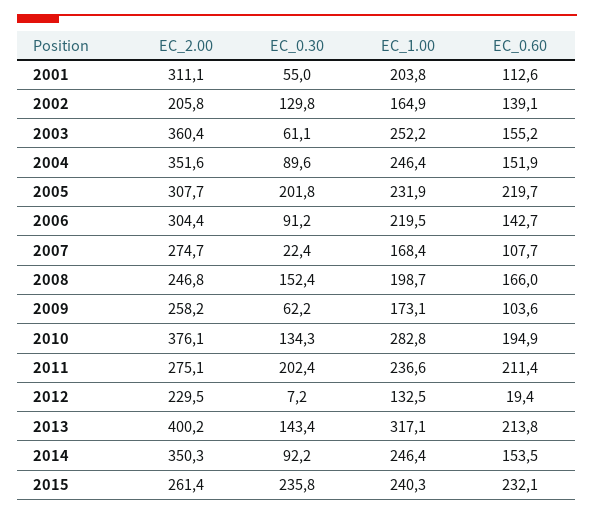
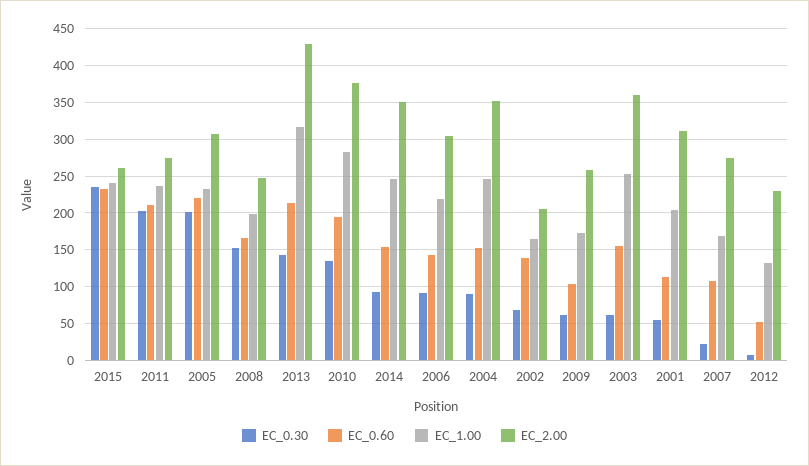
  {
    "EC_2.00": {
      "2001": 311.1,
      "2002": 205.8,
      "2003": 360.4,
      "2004": 351.6,
      "2005": 307.7,
      "2006": 304.4,
      "2007": 274.7,
      "2008": 246.8,
      "2009": 258.2,
      "2010": 376.1,
      "2011": 275.1,
      "2012": 229.5,
-     "2013": 400.2,
+     "2013": 430,
      "2014": 350.3,
      "2015": 261.4
    },
    "EC_0.30": {
      "2001": 55,
-     "2002": 129.8,
+     "2002": 70,
      "2003": 61.1,
      "2004": 89.6,
      "2005": 201.8,
      "2006": 91.2,
      "2007": 22.4,
      "2008": 152.4,
      "2009": 62.2,
      "2010": 134.3,
      "2011": 202.4,
      "2012": 7.2,
      "2013": 143.4,
      "2014": 92.2,
      "2015": 235.8
    },
    "EC_1.00": {
      "2001": 203.8,
      "2002": 164.9,
      "2003": 252.2,
      "2004": 246.4,
      "2005": 231.9,
      "2006": 219.5,
      "2007": 168.4,
      "2008": 198.7,
      "2009": 173.1,
      "2010": 282.8,
      "2011": 236.6,
      "2012": 132.5,
      "2013": 317.1,
      "2014": 246.4,
      "2015": 240.3
    },
    "EC_0.60": {
      "2001": 112.6,
      "2002": 139.1,
      "2003": 155.2,
      "2004": 151.9,
      "2005": 219.7,
      "2006": 142.7,
      "2007": 107.7,
      "2008": 166,
      "2009": 103.6,
      "2010": 194.9,
      "2011": 211.4,
-     "2012": 19.4,
+     "2012": 50,
      "2013": 213.8,
      "2014": 153.5,
      "2015": 232.1
    }
  }

